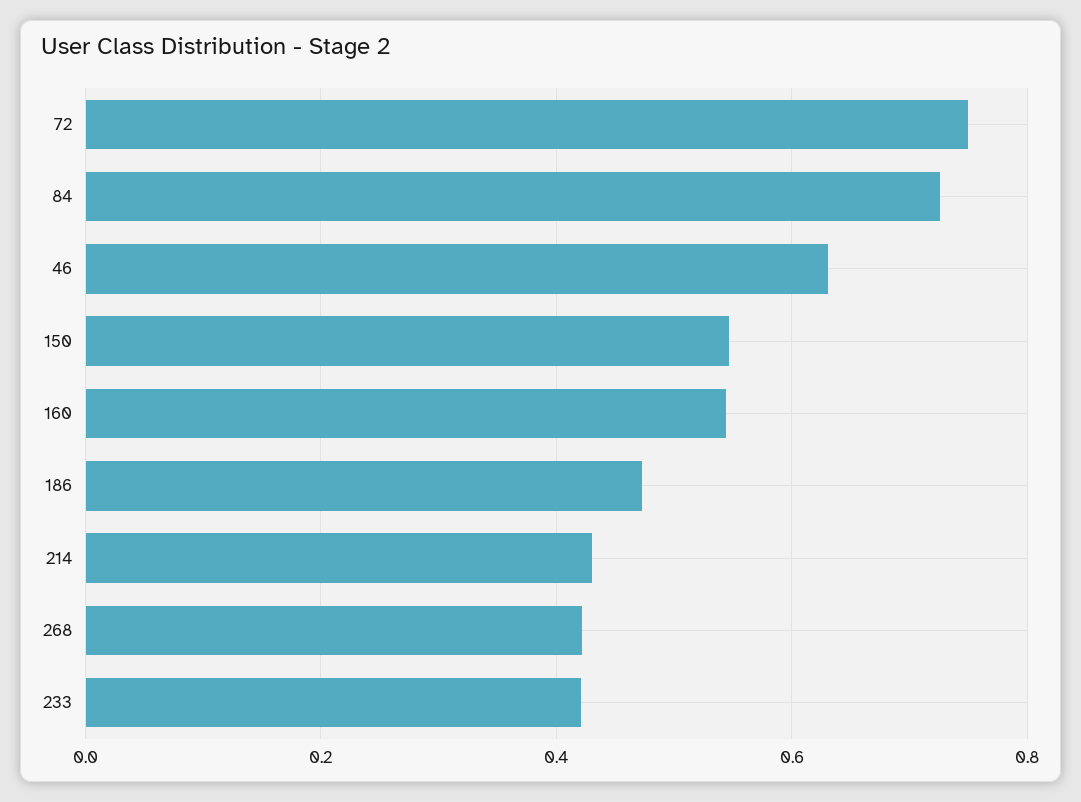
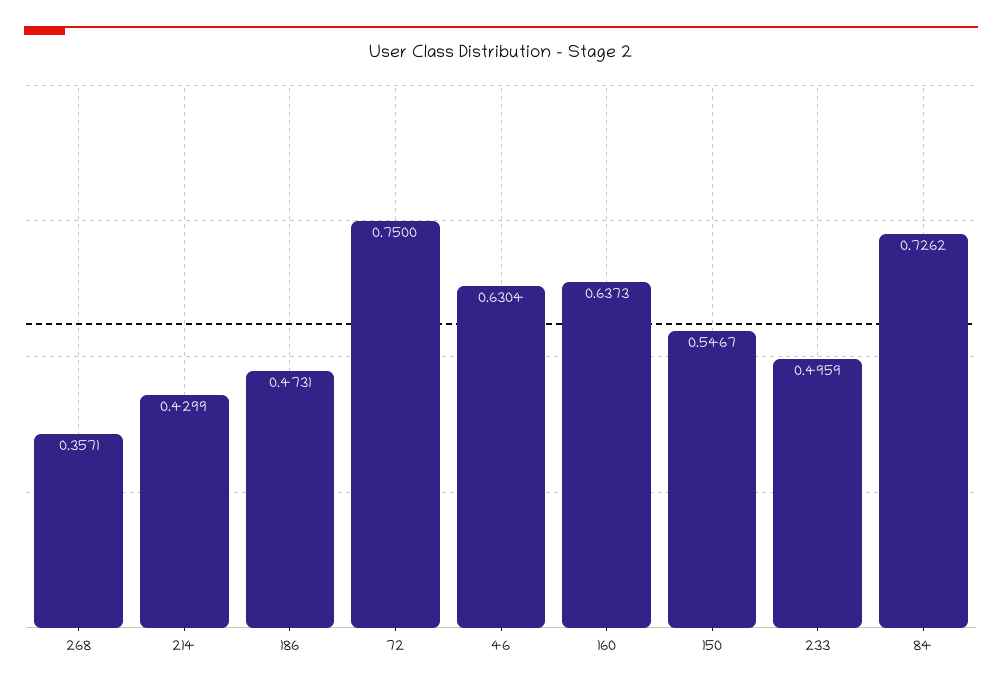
  {
    "72": 0.75,
    "84": 0.7262,
    "46": 0.6304,
    "150": 0.5467,
-   "160": 0.54,
+   "160": 0.6373,
    "186": 0.4731,
    "214": 0.4299,
-   "268": 0.42,
+   "268": 0.3571,
-   "233": 0.42
+   "233": 0.4959
  }

